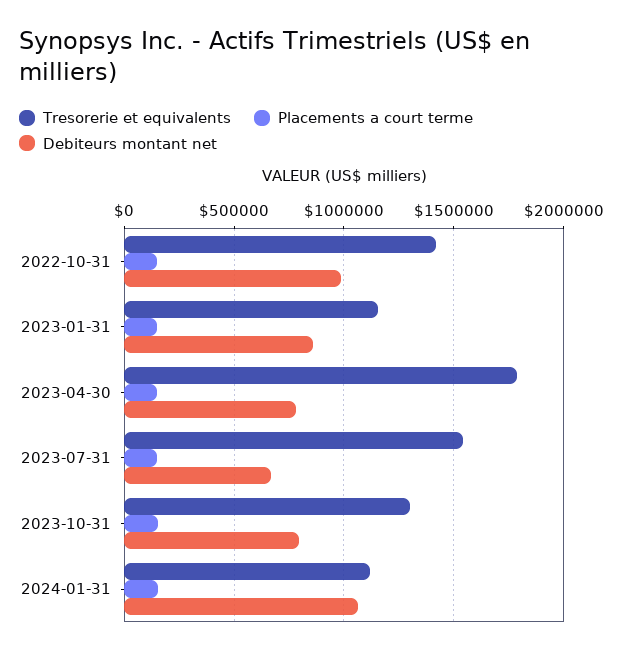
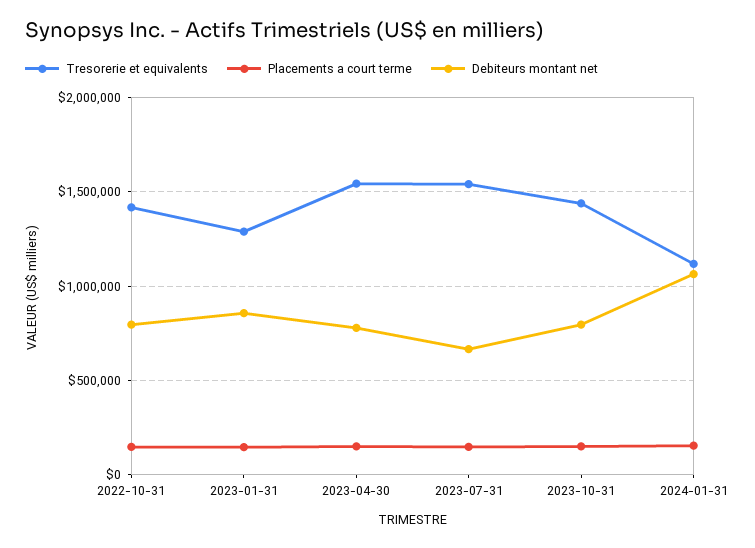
  {
    "Tresorerie et equivalents": {
      "2022-10-31": 1400000,
-     "2023-01-31": 1150000,
+     "2023-01-31": 1300000,
-     "2023-04-30": 1800000,
+     "2023-04-30": 1550000,
      "2023-07-31": 1550000,
-     "2023-10-31": 1300000,
+     "2023-10-31": 1450000,
      "2024-01-31": 1100000
    },
    "Placements a court terme": {
      "2022-10-31": 150000,
      "2023-01-31": 150000,
      "2023-04-30": 150000,
      "2023-07-31": 150000,
      "2023-10-31": 150000,
      "2024-01-31": 150000
    },
    "Debiteurs montant net": {
-     "2022-10-31": 1000000,
+     "2022-10-31": 800000,
      "2023-01-31": 850000,
      "2023-04-30": 800000,
      "2023-07-31": 650000,
      "2023-10-31": 800000,
      "2024-01-31": 1050000
    }
  }

